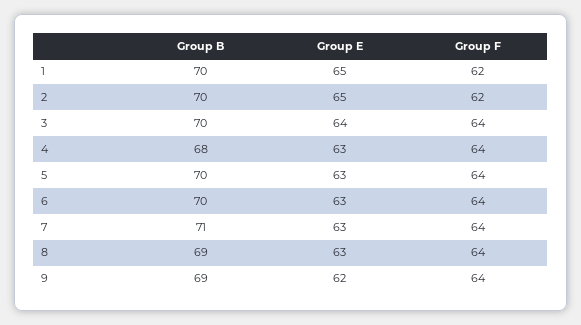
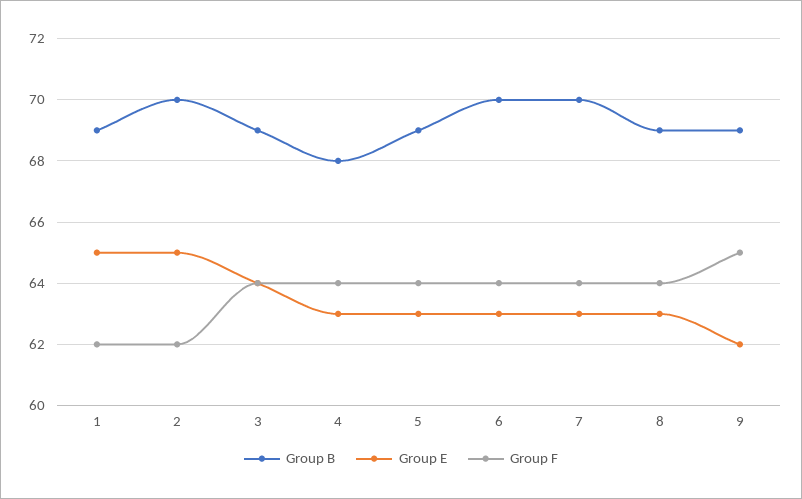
  {
    "Group B": {
-     "1": 70,
+     "1": 69,
      "2": 70,
-     "3": 70,
+     "3": 69,
      "4": 68,
-     "5": 70,
+     "5": 69,
      "6": 70,
-     "7": 71,
+     "7": 70,
      "8": 69,
      "9": 69
    },
    "Group E": {
      "1": 65,
      "2": 65,
      "3": 64,
      "4": 63,
      "5": 63,
      "6": 63,
      "7": 63,
      "8": 63,
      "9": 62
    },
    "Group F": {
      "1": 62,
      "2": 62,
      "3": 64,
      "4": 64,
      "5": 64,
      "6": 64,
      "7": 64,
      "8": 64,
-     "9": 64
+     "9": 65
    }
  }

